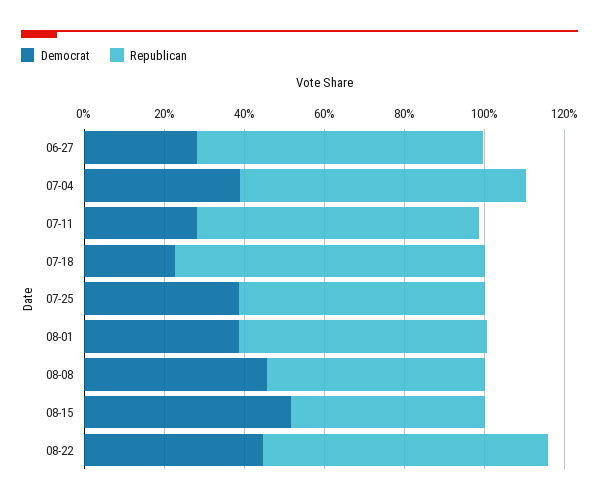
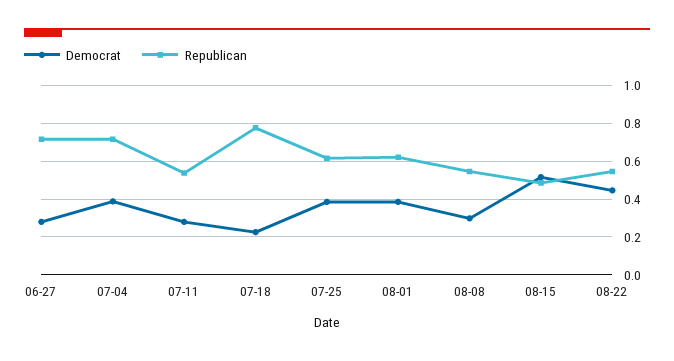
  {
    "Democrat": {
      "06-27": 0.3,
      "07-04": 0.4,
      "07-11": 0.3,
      "07-18": 0.25,
      "07-25": 0.4,
      "08-01": 0.4,
-     "08-08": 0.45,
+     "08-08": 0.3,
      "08-15": 0.5,
      "08-22": 0.45
    },
    "Republican": {
      "06-27": 0.7,
      "07-04": 0.7,
-     "07-11": 0.7,
+     "07-11": 0.55,
      "07-18": 0.8,
      "07-25": 0.6,
      "08-01": 0.6,
      "08-08": 0.55,
      "08-15": 0.5,
-     "08-22": 0.7
+     "08-22": 0.55
    }
  }

